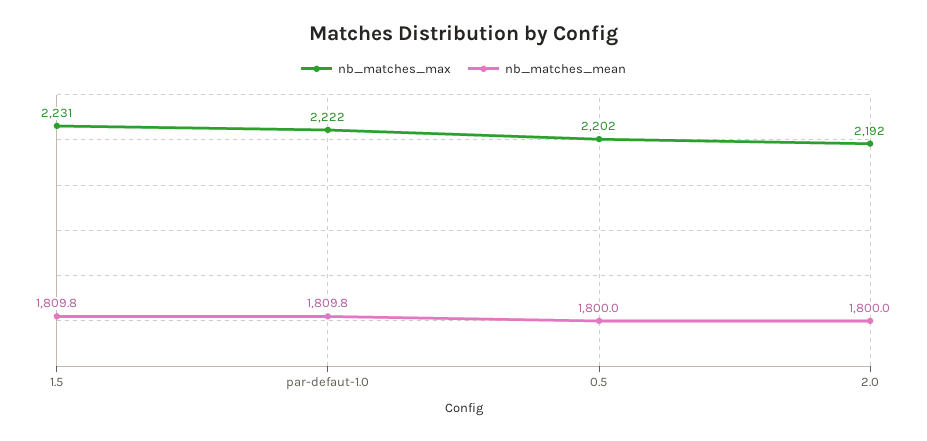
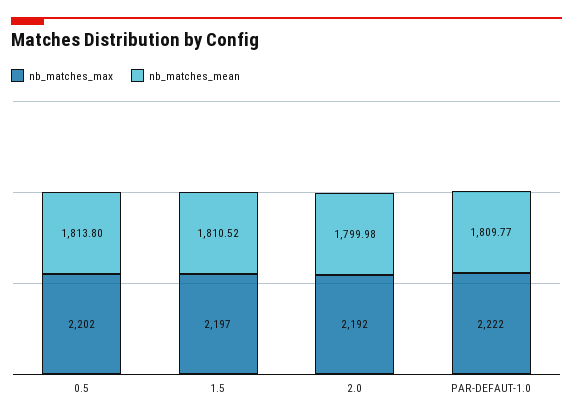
  {
    "nb_matches_max": {
-     "1.5": 2231,
+     "1.5": 2197,
      "par-defaut-1.0": 2222,
      "0.5": 2202,
      "2.0": 2192
    },
    "nb_matches_mean": {
-     "1.5": 1809.8,
+     "1.5": 1810.52,
      "par-defaut-1.0": 1809.77,
-     "0.5": 1800,
+     "0.5": 1813.8,
      "2.0": 1799.98
    }
  }

